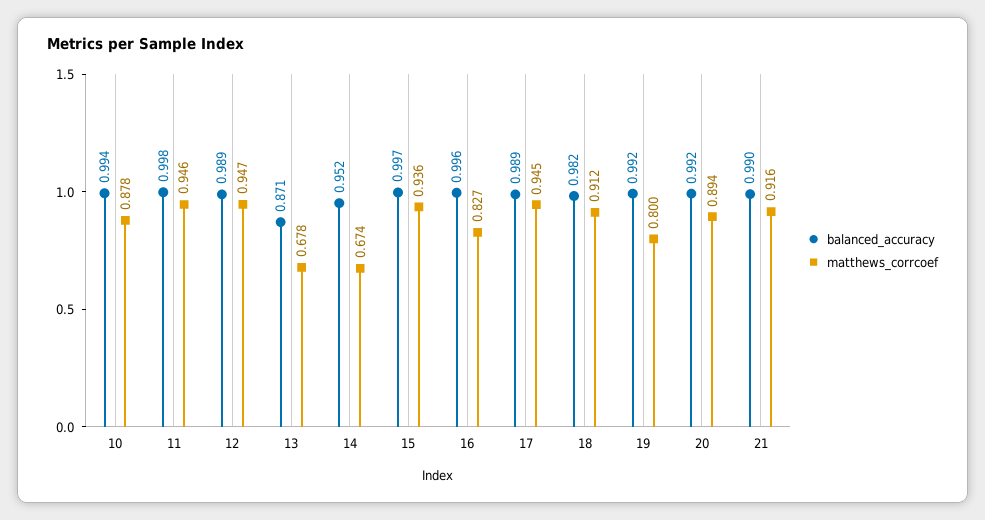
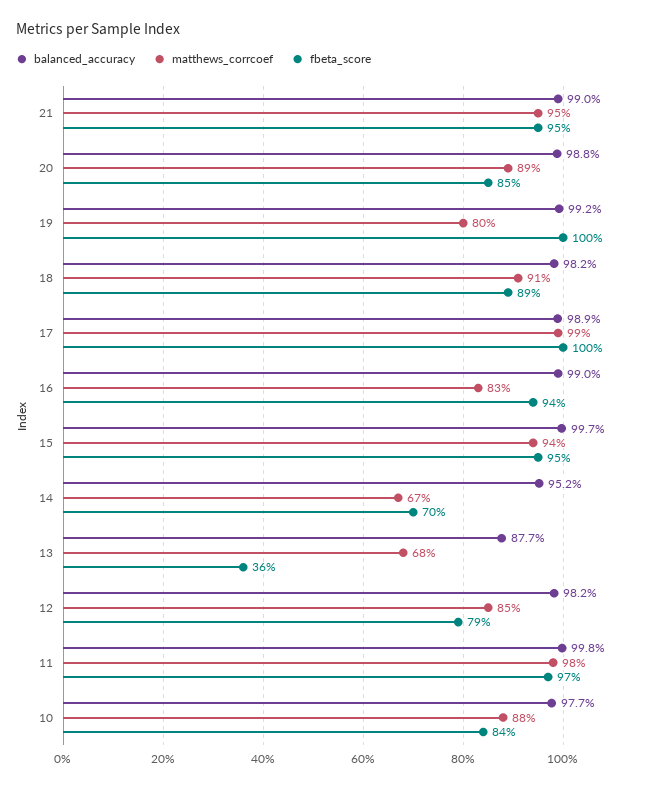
  {
    "balanced_accuracy": {
-     "10": 0.994,
+     "10": 0.977,
      "11": 0.998,
-     "12": 0.989,
+     "12": 0.982,
-     "13": 0.871,
+     "13": 0.877,
      "14": 0.952,
      "15": 0.997,
-     "16": 0.996,
+     "16": 0.99,
      "17": 0.989,
      "18": 0.982,
      "19": 0.992,
-     "20": 0.992,
+     "20": 0.988,
      "21": 0.99
    },
    "matthews_corrcoef": {
      "10": 0.878,
-     "11": 0.946,
+     "11": 0.98,
-     "12": 0.947,
+     "12": 0.85,
      "13": 0.678,
      "14": 0.674,
      "15": 0.936,
      "16": 0.827,
-     "17": 0.945,
+     "17": 0.99,
      "18": 0.912,
      "19": 0.8,
      "20": 0.894,
-     "21": 0.916
+     "21": 0.95
-   }
+   },
+   "fbeta_score": {
+     "21": 0.95,
+     "20": 0.85,
+     "19": 1,
+     "18": 0.89,
+     "17": 1,
+     "16": 0.94,
+     "15": 0.95,
+     "14": 0.7,
+     "13": 0.36,
+     "12": 0.79,
+     "11": 0.97,
+     "10": 0.84
+   }
  }

